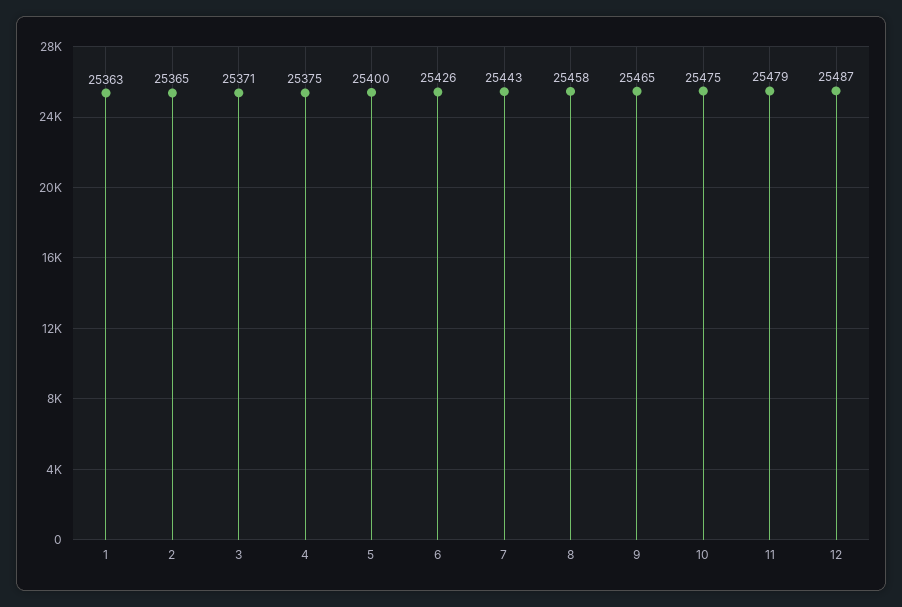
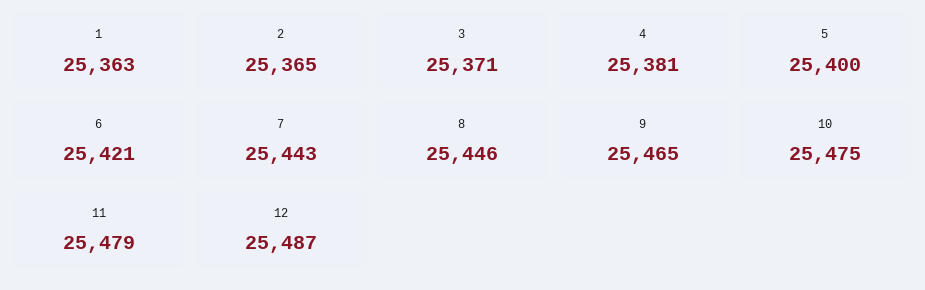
  {
    "1": 25363,
    "2": 25365,
    "3": 25371,
-   "4": 25375,
+   "4": 25381,
    "5": 25400,
-   "6": 25426,
+   "6": 25421,
    "7": 25443,
-   "8": 25458,
+   "8": 25446,
    "9": 25465,
    "10": 25475,
    "11": 25479,
    "12": 25487
  }

